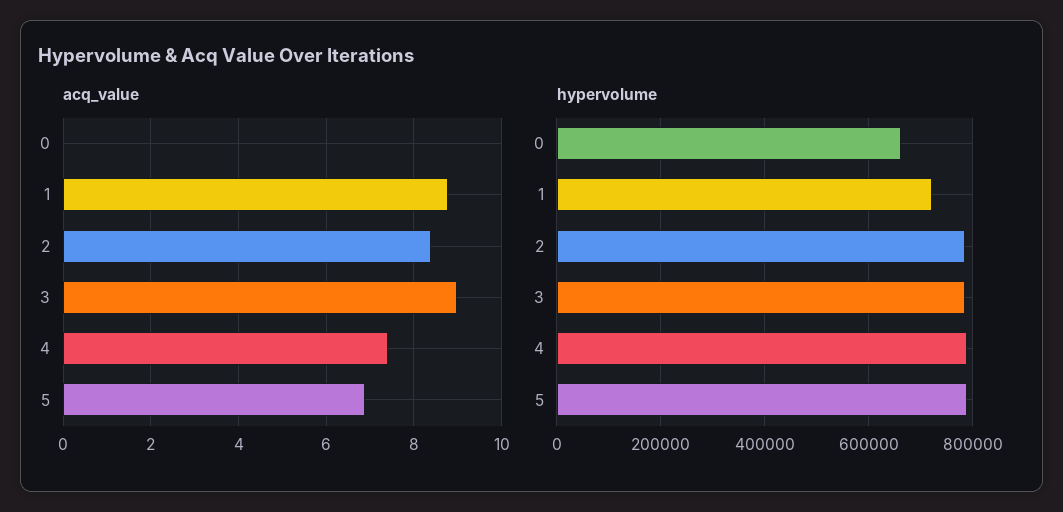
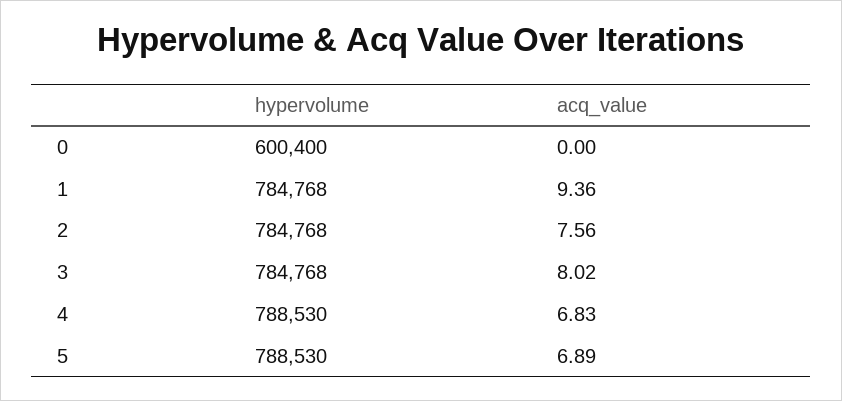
  {
    "acq_value": {
      "0": 0,
-     "1": 8.8,
+     "1": 9.36,
-     "2": 8.4,
+     "2": 7.56,
-     "3": 9,
+     "3": 8.02,
-     "4": 7.4,
+     "4": 6.83,
      "5": 6.89
    },
    "hypervolume": {
-     "0": 660000,
+     "0": 600400,
-     "1": 720000,
+     "1": 784768,
      "2": 784768,
      "3": 784768,
      "4": 788530,
      "5": 788530
    }
  }

